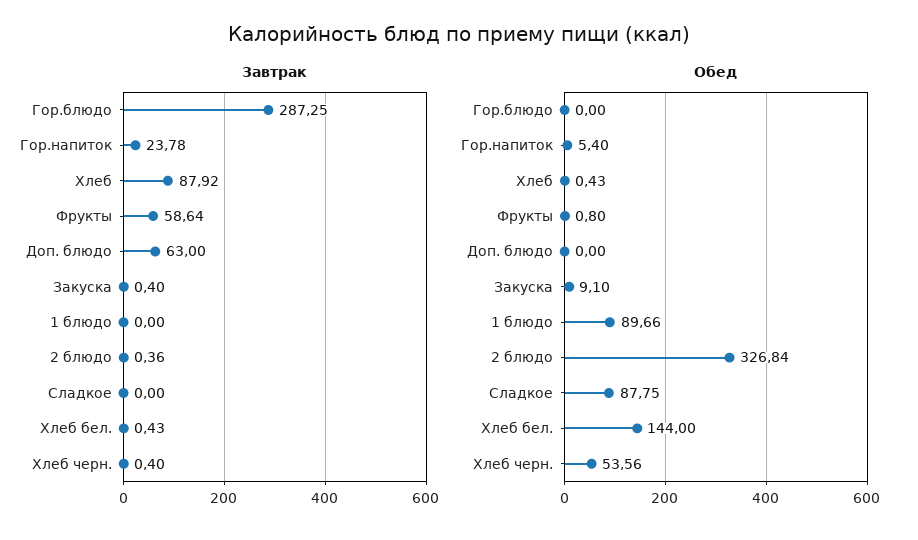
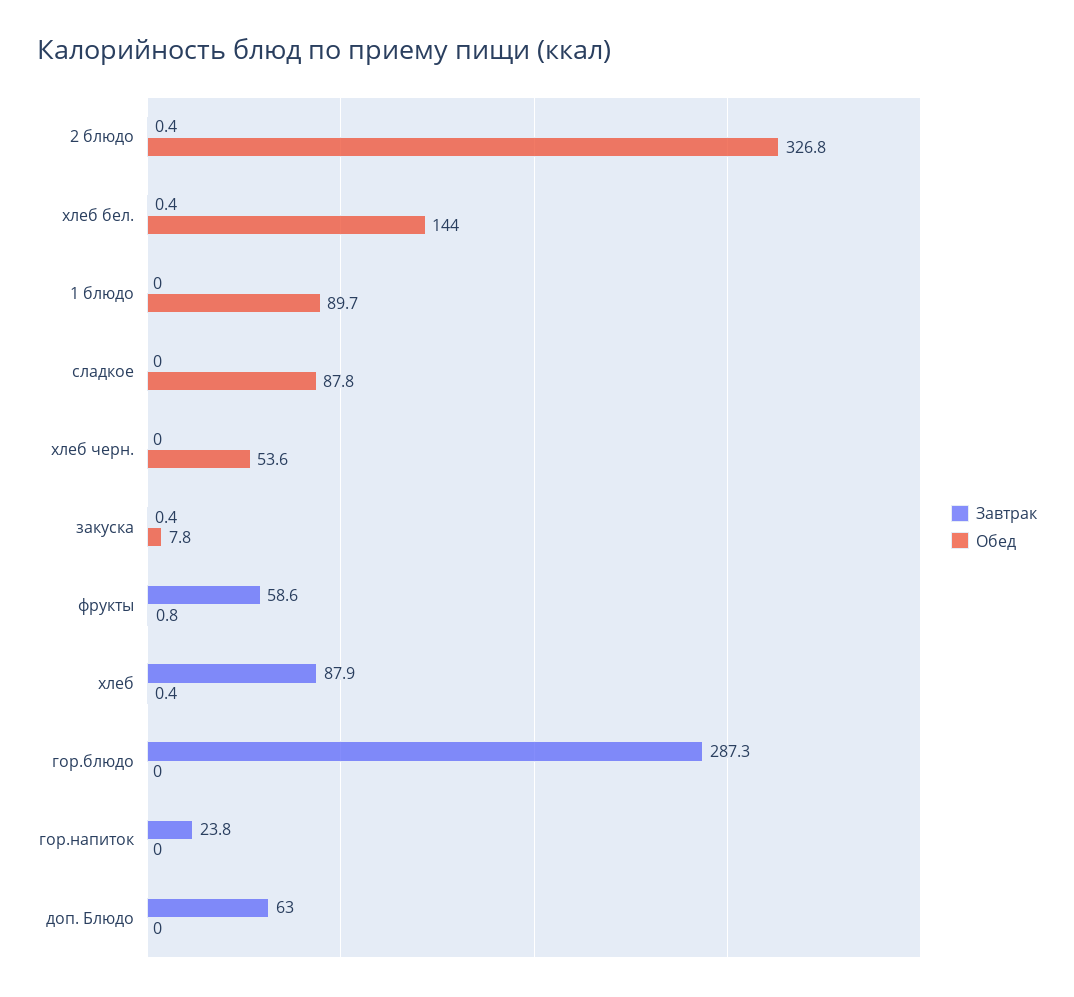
  {
    "Завтрак": {
      "Гор.блюдо": 287.25,
      "Гор.напиток": 23.78,
      "Хлеб": 87.92,
      "Фрукты": 58.64,
      "Доп. блюдо": 63,
      "Закуска": 0.4,
      "1 блюдо": 0,
      "2 блюдо": 0.36,
      "Сладкое": 0,
      "Хлеб бел.": 0.43,
-     "Хлеб черн.": 0.4
+     "Хлеб черн.": 0
    },
    "Обед": {
      "Гор.блюдо": 0,
-     "Гор.напиток": 5.4,
+     "Гор.напиток": 0,
      "Хлеб": 0.43,
      "Фрукты": 0.8,
      "Доп. блюдо": 0,
-     "Закуска": 9.1,
+     "Закуска": 7.8,
      "1 блюдо": 89.66,
      "2 блюдо": 326.84,
      "Сладкое": 87.75,
      "Хлеб бел.": 144,
      "Хлеб черн.": 53.56
    }
  }

